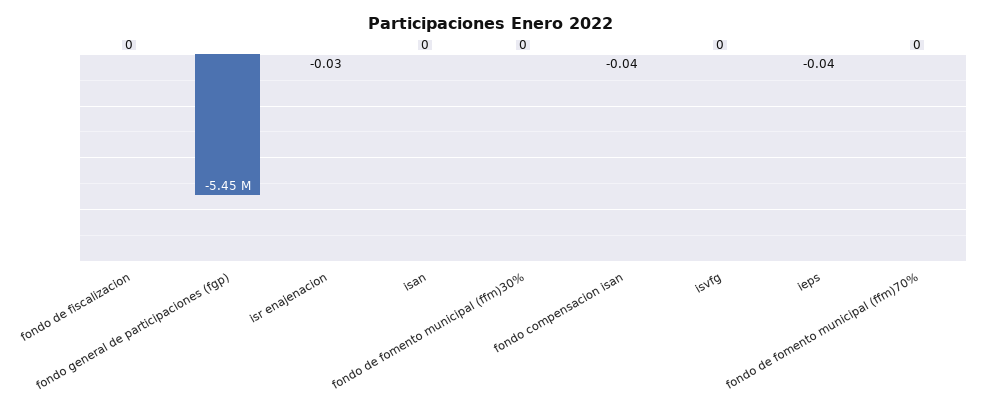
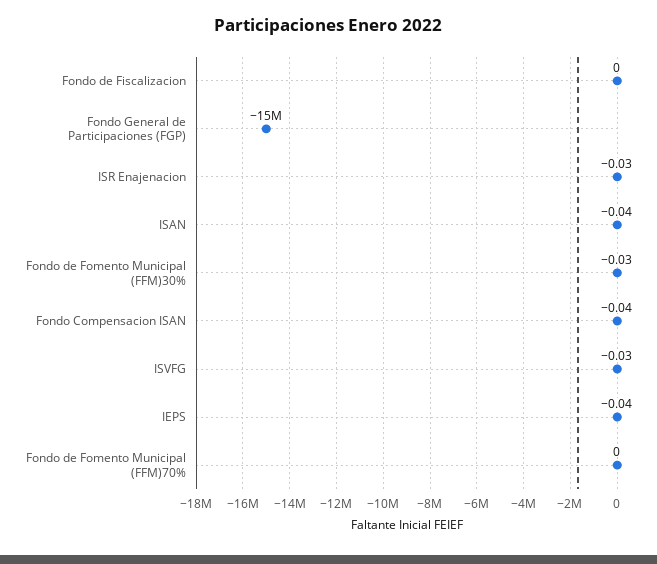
  {
    "fondo de fiscalizacion": 0,
-   "fondo general de participaciones (fgp)": -5450000,
+   "fondo general de participaciones (fgp)": -15000000,
    "isr enajenacion": -0.03,
-   "isan": 0,
+   "isan": -0.04,
-   "fondo de fomento municipal (ffm)30%": 0,
+   "fondo de fomento municipal (ffm)30%": -0.03,
    "fondo compensacion isan": -0.04,
-   "isvfg": 0,
+   "isvfg": -0.03,
    "ieps": -0.04,
    "fondo de fomento municipal (ffm)70%": 0
  }

